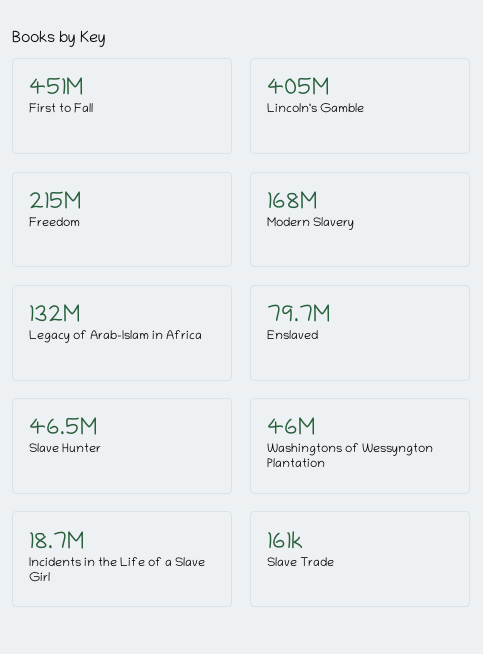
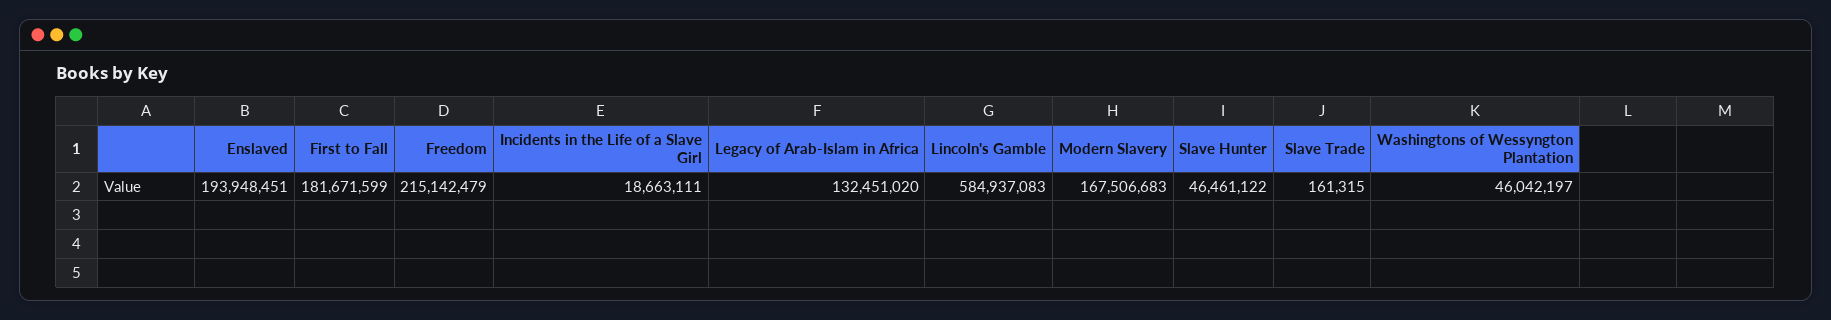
  {
-   "First to Fall": 451000000,
+   "First to Fall": 181671599,
-   "Lincoln's Gamble": 405000000,
+   "Lincoln's Gamble": 584937083,
    "Freedom": 215142479,
    "Modern Slavery": 167506683,
    "Legacy of Arab-Islam in Africa": 132451020,
-   "Enslaved": 79700000,
+   "Enslaved": 193948451,
    "Slave Hunter": 46461122,
    "Washingtons of Wessyngton Plantation": 46042197,
    "Incidents in the Life of a Slave Girl": 18663111,
    "Slave Trade": 161315
  }

